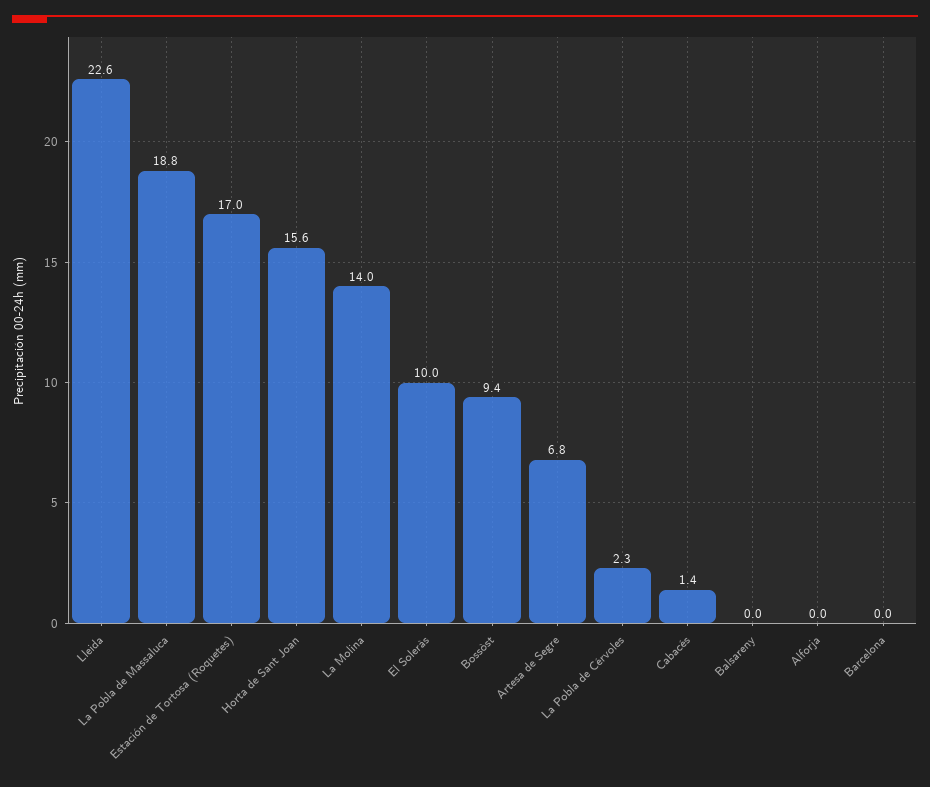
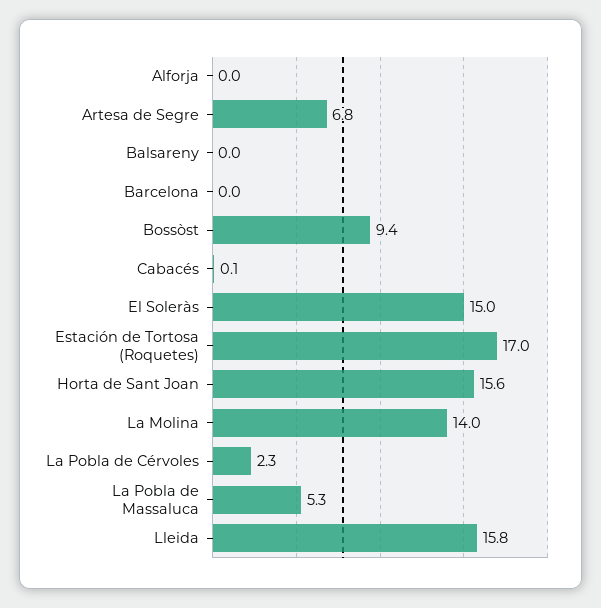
  {
-   "Lleida": 22.6,
+   "Lleida": 15.8,
-   "La Pobla de Massaluca": 18.8,
+   "La Pobla de Massaluca": 5.3,
    "Estación de Tortosa (Roquetes)": 17,
    "Horta de Sant Joan": 15.6,
    "La Molina": 14,
-   "El Soleràs": 10,
+   "El Soleràs": 15,
    "Bossòst": 9.4,
    "Artesa de Segre": 6.8,
    "La Pobla de Cérvoles": 2.3,
-   "Cabacés": 1.4,
+   "Cabacés": 0.1,
    "Balsareny": 0,
    "Alforja": 0,
    "Barcelona": 0
  }

